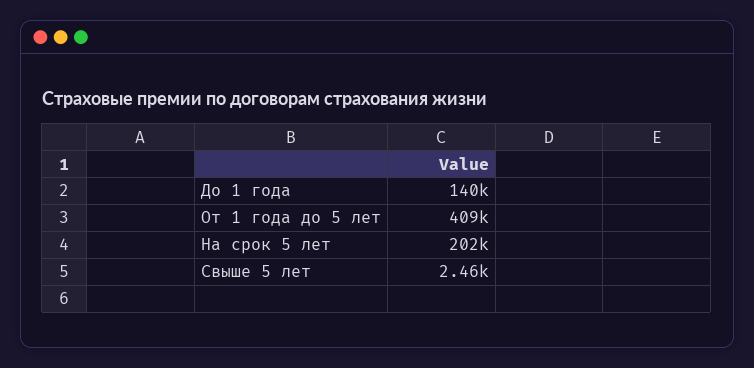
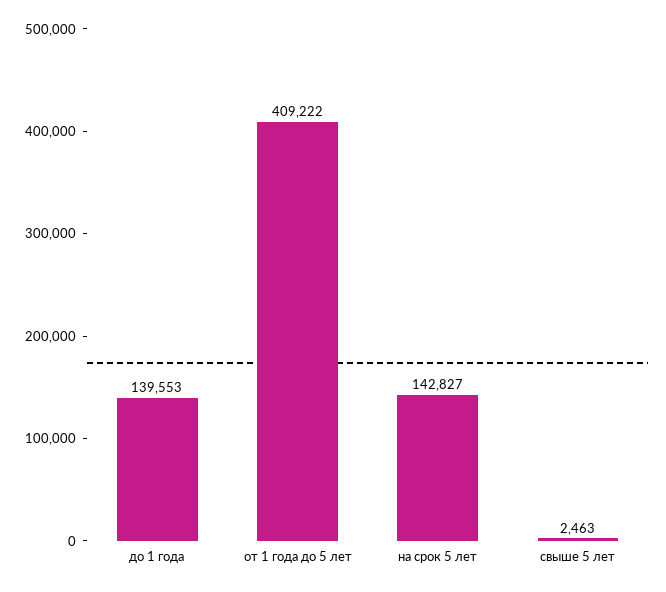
  {
    "До 1 года": 139553,
    "От 1 года до 5 лет": 409222,
-   "На срок 5 лет": 202000,
+   "На срок 5 лет": 142827,
    "Свыше 5 лет": 2463
  }

